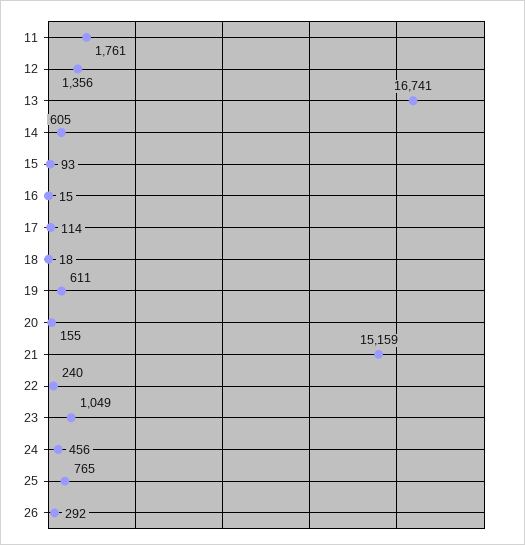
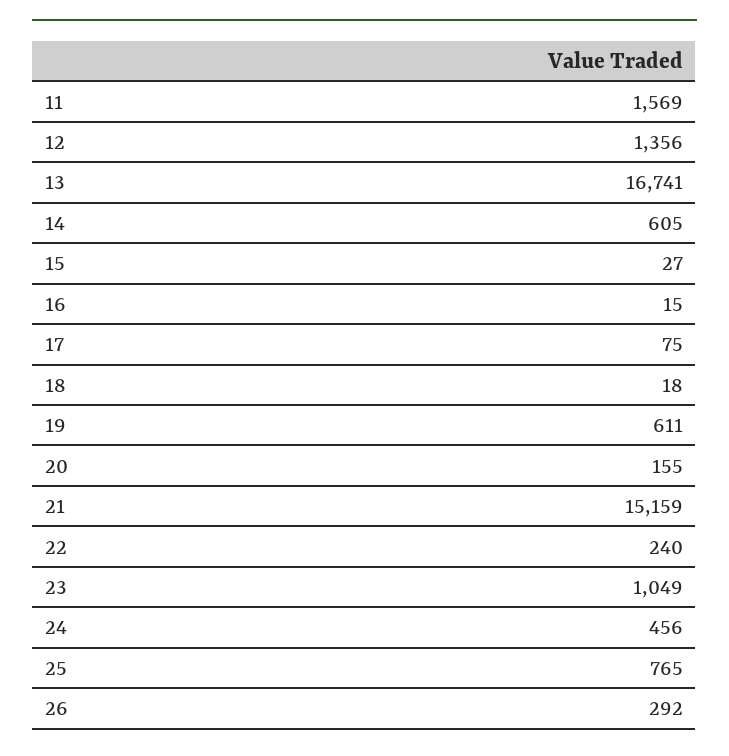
  {
-   "11": 1761,
+   "11": 1569,
    "12": 1356,
    "13": 16741,
    "14": 605,
-   "15": 93,
+   "15": 27,
    "16": 15,
-   "17": 114,
+   "17": 75,
    "18": 18,
    "19": 611,
    "20": 155,
    "21": 15159,
    "22": 240,
    "23": 1049,
    "24": 456,
    "25": 765,
    "26": 292
  }

